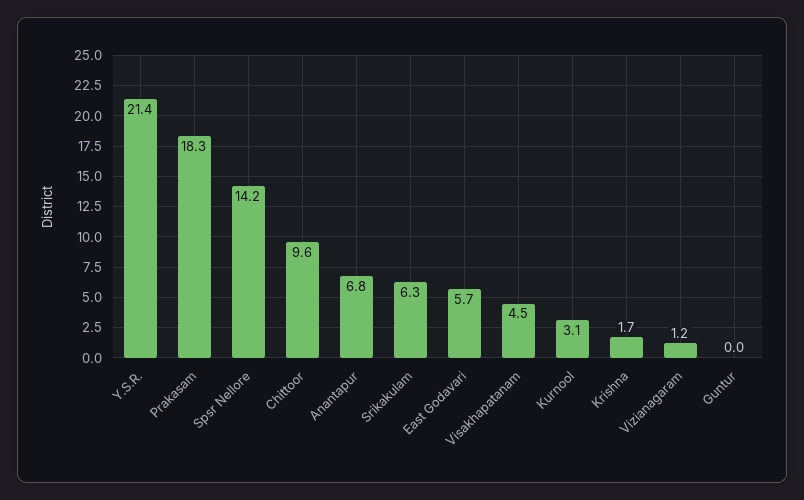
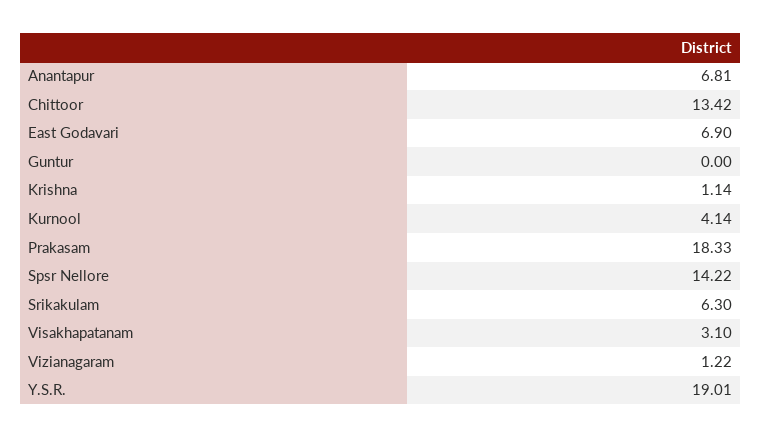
  {
-   "Y.S.R.": 21.4,
+   "Y.S.R.": 19.01,
    "Prakasam": 18.33,
    "Spsr Nellore": 14.22,
-   "Chittoor": 9.6,
+   "Chittoor": 13.42,
    "Anantapur": 6.81,
    "Srikakulam": 6.3,
-   "East Godavari": 5.7,
+   "East Godavari": 6.9,
-   "Visakhapatanam": 4.5,
+   "Visakhapatanam": 3.1,
-   "Kurnool": 3.1,
+   "Kurnool": 4.14,
-   "Krishna": 1.7,
+   "Krishna": 1.14,
    "Vizianagaram": 1.22,
    "Guntur": 0
  }

